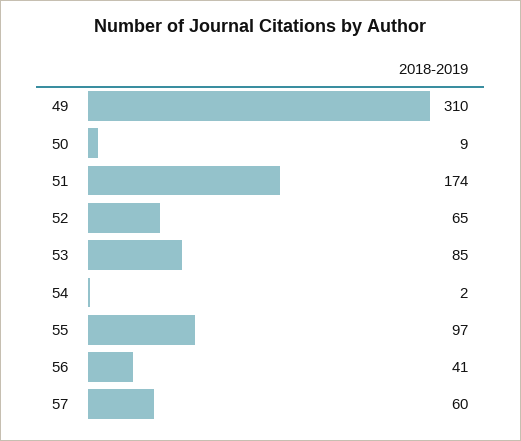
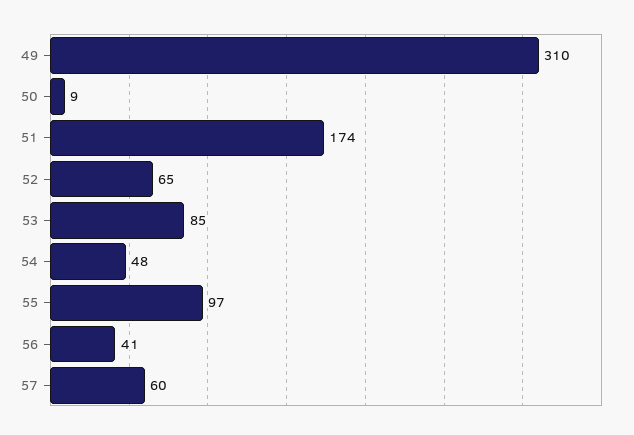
  {
    "49": 310,
    "50": 9,
    "51": 174,
    "52": 65,
    "53": 85,
-   "54": 2,
+   "54": 48,
    "55": 97,
    "56": 41,
    "57": 60
  }

